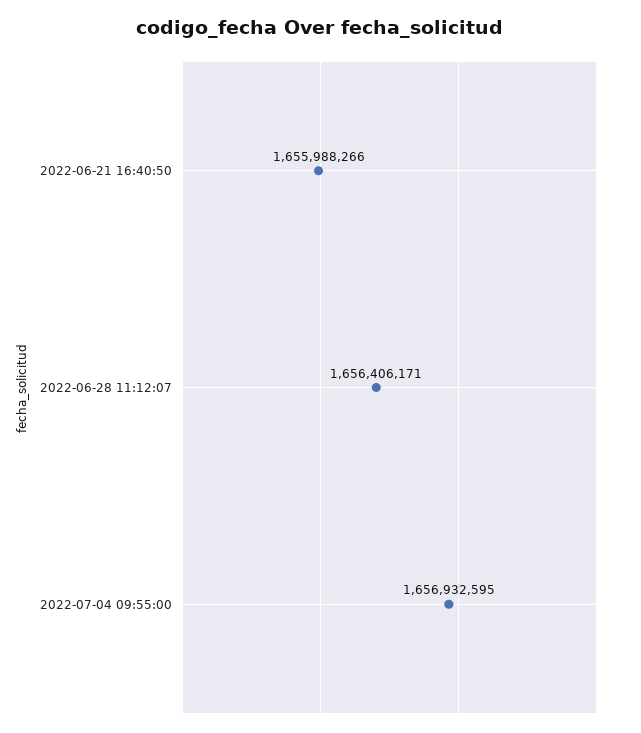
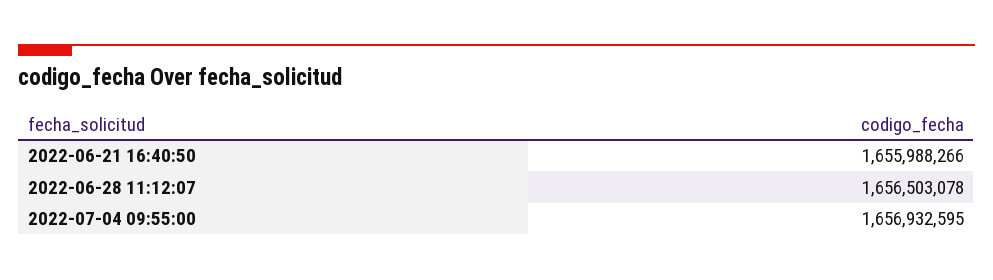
  {
    "2022-06-21 16:40:50": 1655988266,
-   "2022-06-28 11:12:07": 1656406171,
+   "2022-06-28 11:12:07": 1656503078,
    "2022-07-04 09:55:00": 1656932595
  }

